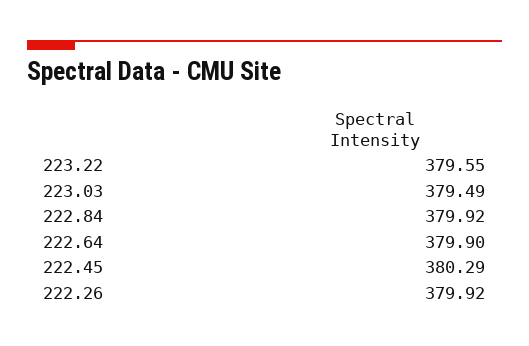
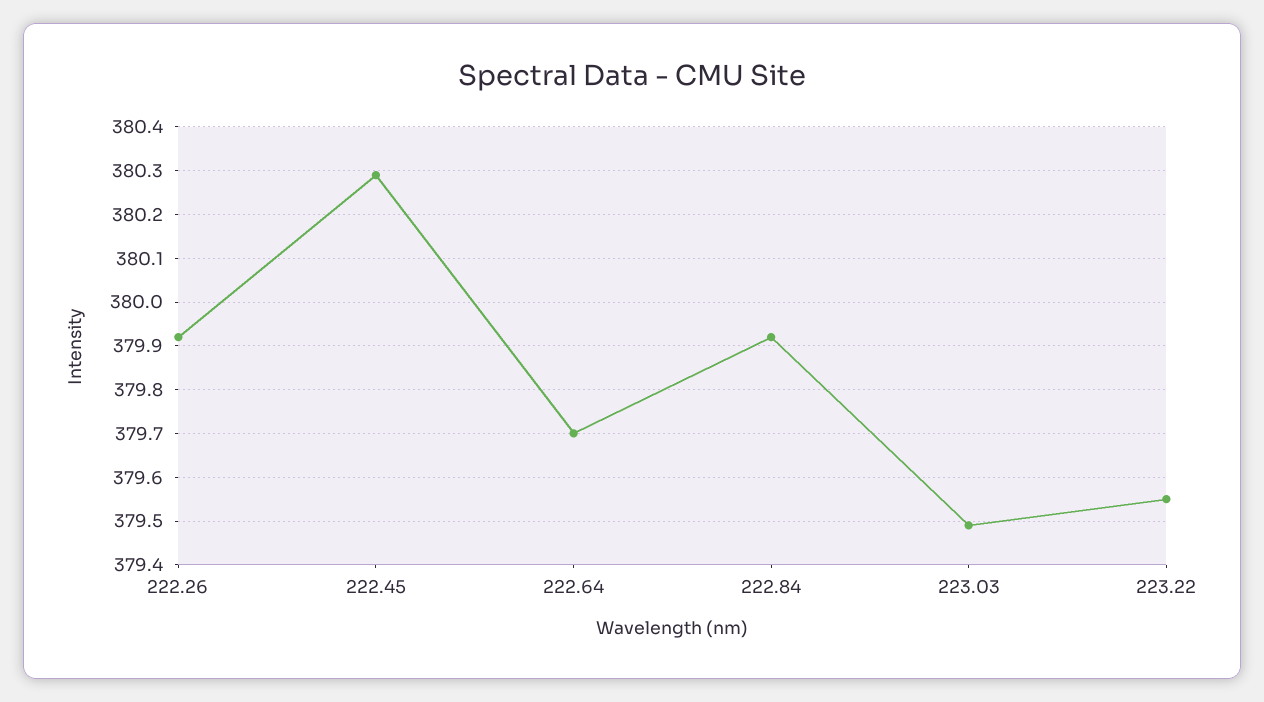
  {
    "223.22": 379.55,
    "223.03": 379.49,
    "222.84": 379.92,
-   "222.64": 379.9,
+   "222.64": 379.7,
    "222.45": 380.29,
    "222.26": 379.92
  }

